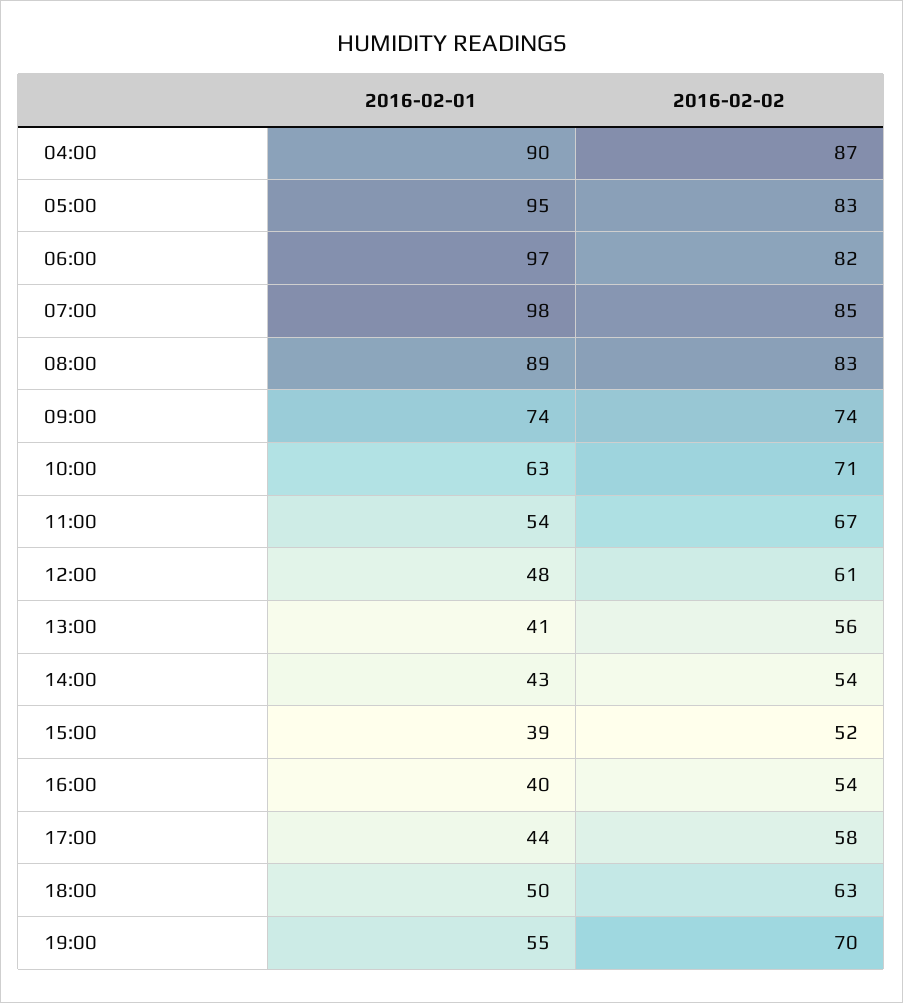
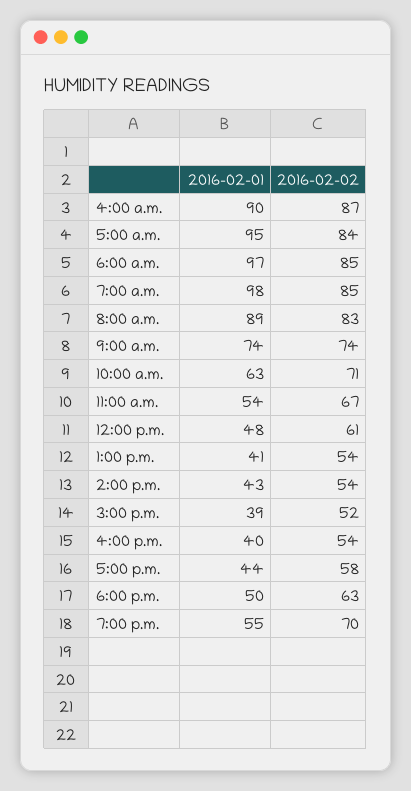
  {
    "2016-02-01": {
      "04:00": 90,
      "05:00": 95,
      "06:00": 97,
      "07:00": 98,
      "08:00": 89,
      "09:00": 74,
      "10:00": 63,
      "11:00": 54,
      "12:00": 48,
      "13:00": 41,
      "14:00": 43,
      "15:00": 39,
      "16:00": 40,
      "17:00": 44,
      "18:00": 50,
      "19:00": 55
    },
    "2016-02-02": {
      "04:00": 87,
-     "05:00": 83,
+     "05:00": 84,
-     "06:00": 82,
+     "06:00": 85,
      "07:00": 85,
      "08:00": 83,
      "09:00": 74,
      "10:00": 71,
      "11:00": 67,
      "12:00": 61,
-     "13:00": 56,
+     "13:00": 54,
      "14:00": 54,
      "15:00": 52,
      "16:00": 54,
      "17:00": 58,
      "18:00": 63,
      "19:00": 70
    }
  }

